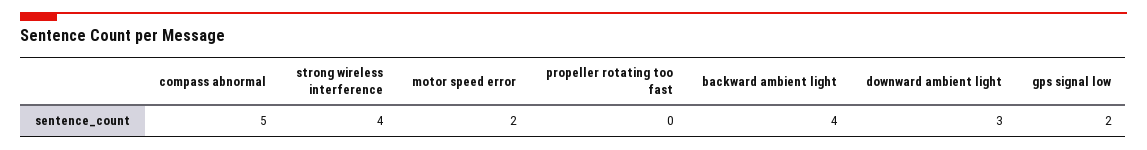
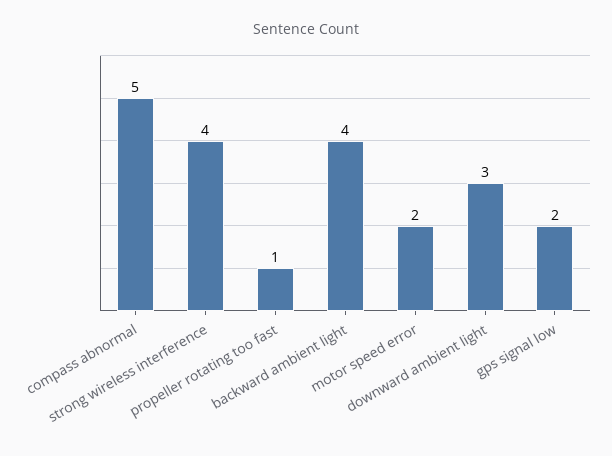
  {
    "compass abnormal": 5,
    "strong wireless interference": 4,
    "motor speed error": 2,
-   "propeller rotating too fast": 0,
+   "propeller rotating too fast": 1,
    "backward ambient light": 4,
    "downward ambient light": 3,
    "gps signal low": 2
  }

